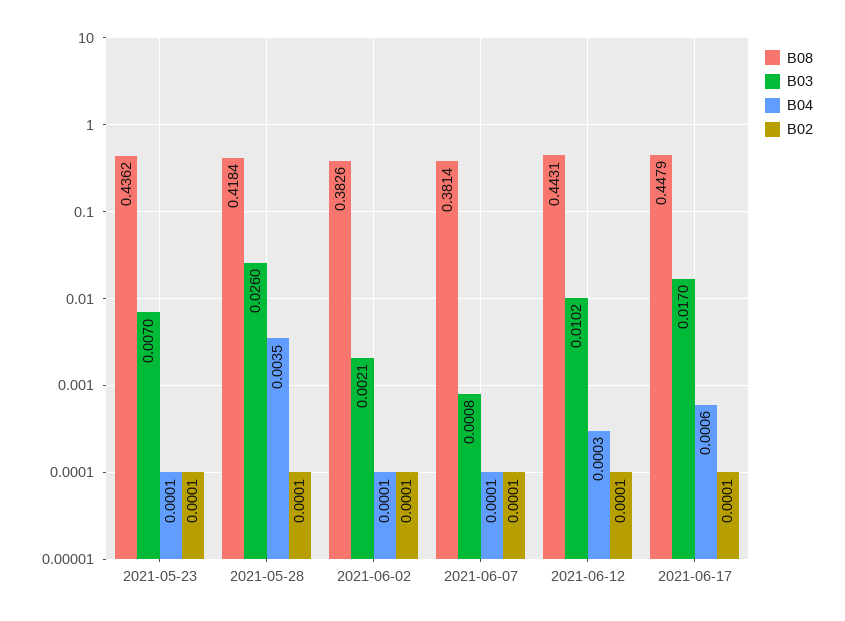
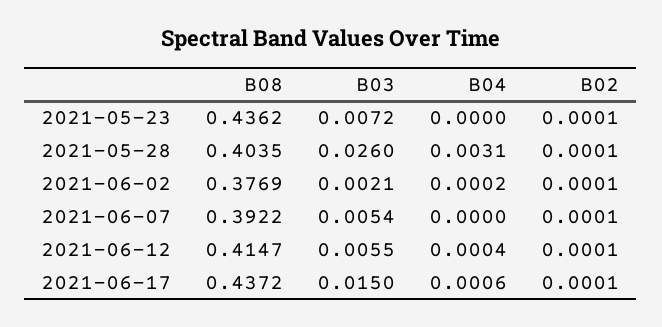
  {
    "B08": {
      "2021-05-23": 0.4362,
-     "2021-05-28": 0.4184,
+     "2021-05-28": 0.4035,
-     "2021-06-02": 0.3826,
+     "2021-06-02": 0.3769,
-     "2021-06-07": 0.3814,
+     "2021-06-07": 0.3922,
-     "2021-06-12": 0.4431,
+     "2021-06-12": 0.4147,
-     "2021-06-17": 0.4479
+     "2021-06-17": 0.4372
    },
    "B03": {
-     "2021-05-23": 0.007,
+     "2021-05-23": 0.0072,
      "2021-05-28": 0.026,
      "2021-06-02": 0.0021,
-     "2021-06-07": 0.0008,
+     "2021-06-07": 0.0054,
-     "2021-06-12": 0.0102,
+     "2021-06-12": 0.0055,
-     "2021-06-17": 0.017
+     "2021-06-17": 0.015
    },
    "B04": {
-     "2021-05-23": 0.0001,
+     "2021-05-23": 0,
-     "2021-05-28": 0.0035,
+     "2021-05-28": 0.0031,
-     "2021-06-02": 0.0001,
+     "2021-06-02": 0.0002,
-     "2021-06-07": 0.0001,
+     "2021-06-07": 0,
-     "2021-06-12": 0.0003,
+     "2021-06-12": 0.0004,
      "2021-06-17": 0.0006
    },
    "B02": {
      "2021-05-23": 0.0001,
      "2021-05-28": 0.0001,
      "2021-06-02": 0.0001,
      "2021-06-07": 0.0001,
      "2021-06-12": 0.0001,
      "2021-06-17": 0.0001
    }
  }

